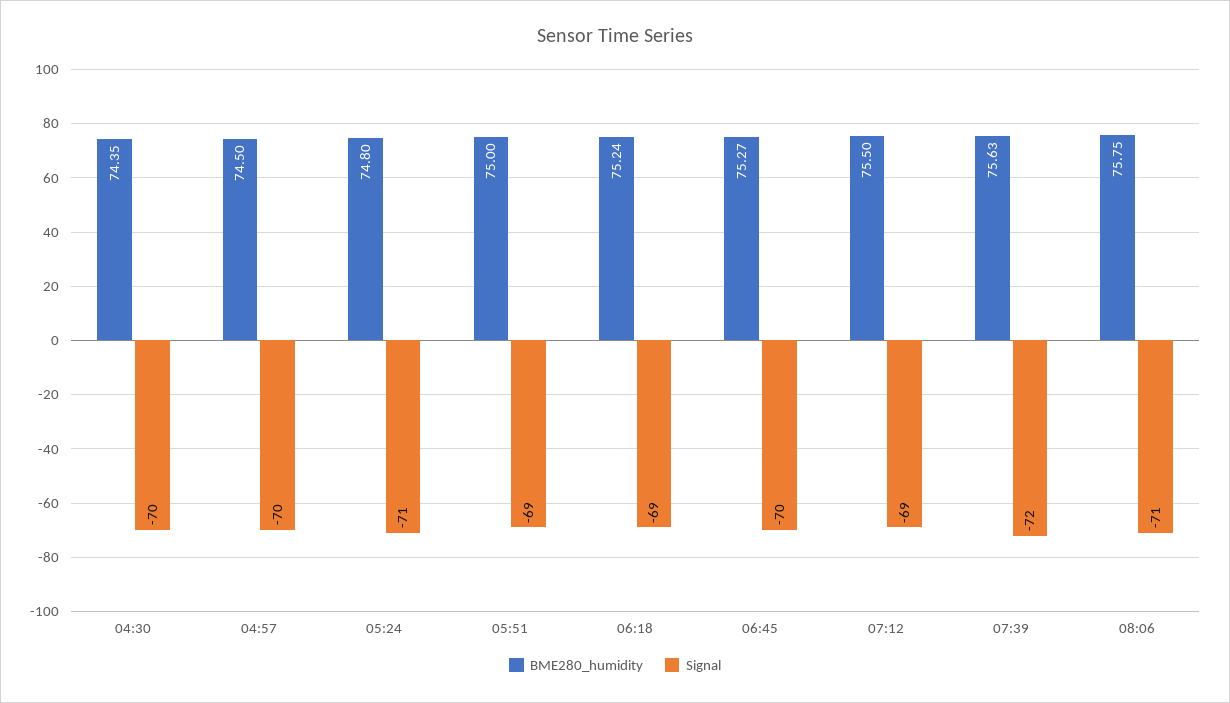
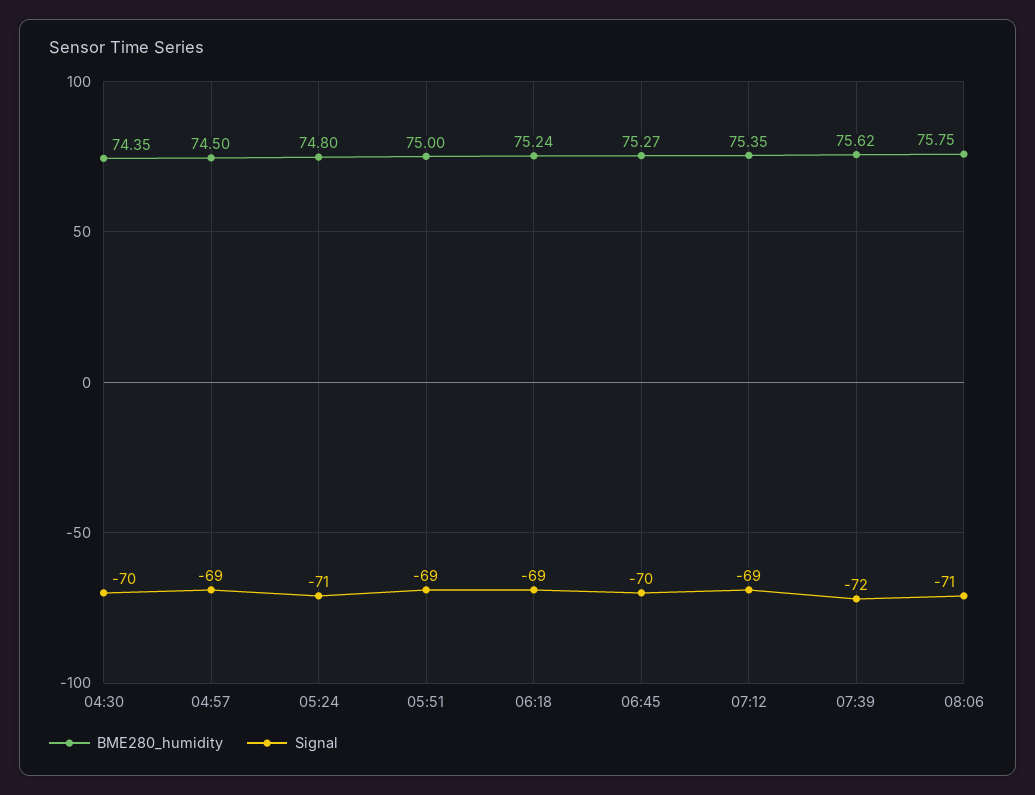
  {
    "BME280_humidity": {
      "04:30": 74.35,
      "04:57": 74.5,
      "05:24": 74.8,
      "05:51": 75,
      "06:18": 75.24,
      "06:45": 75.27,
-     "07:12": 75.5,
+     "07:12": 75.35,
-     "07:39": 75.63,
+     "07:39": 75.62,
      "08:06": 75.75
    },
    "Signal": {
      "04:30": -70,
-     "04:57": -70,
+     "04:57": -69,
      "05:24": -71,
      "05:51": -69,
      "06:18": -69,
      "06:45": -70,
      "07:12": -69,
      "07:39": -72,
      "08:06": -71
    }
  }

